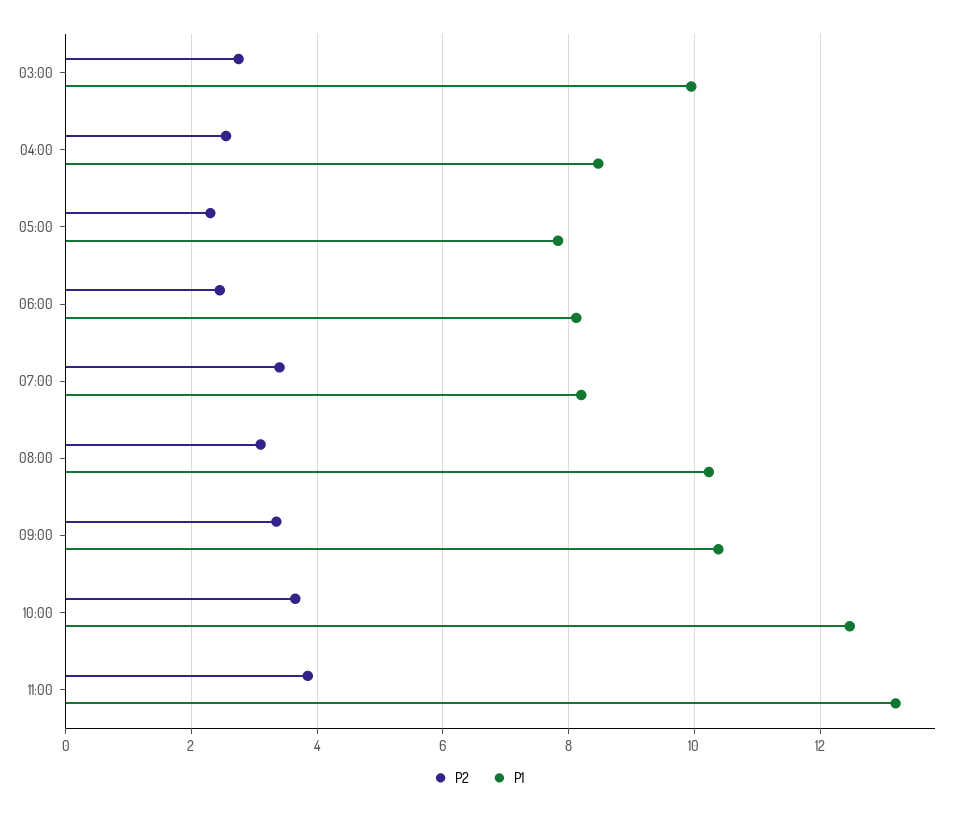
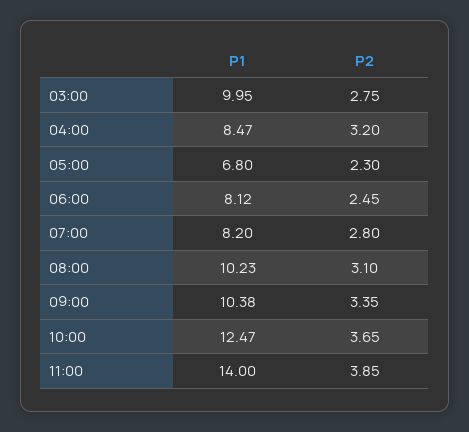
  {
    "P2": {
      "03:00": 2.75,
-     "04:00": 2.6,
+     "04:00": 3.2,
      "05:00": 2.3,
      "06:00": 2.45,
-     "07:00": 3.4,
+     "07:00": 2.8,
      "08:00": 3.1,
      "09:00": 3.35,
      "10:00": 3.65,
      "11:00": 3.85
    },
    "P1": {
      "03:00": 9.95,
      "04:00": 8.47,
-     "05:00": 7.8,
+     "05:00": 6.8,
      "06:00": 8.12,
      "07:00": 8.2,
      "08:00": 10.23,
      "09:00": 10.38,
      "10:00": 12.47,
-     "11:00": 13.2
+     "11:00": 14
    }
  }

